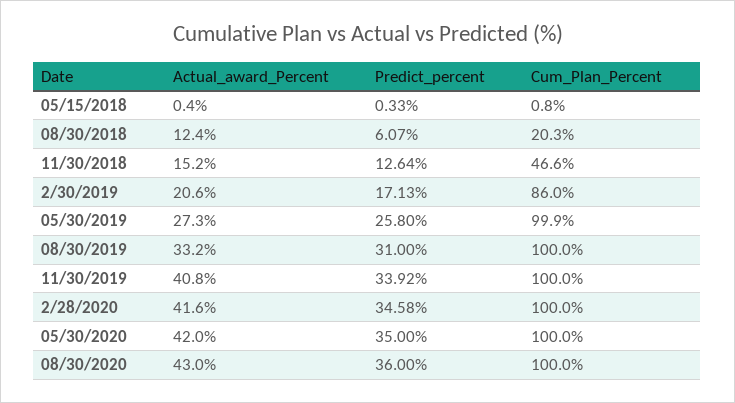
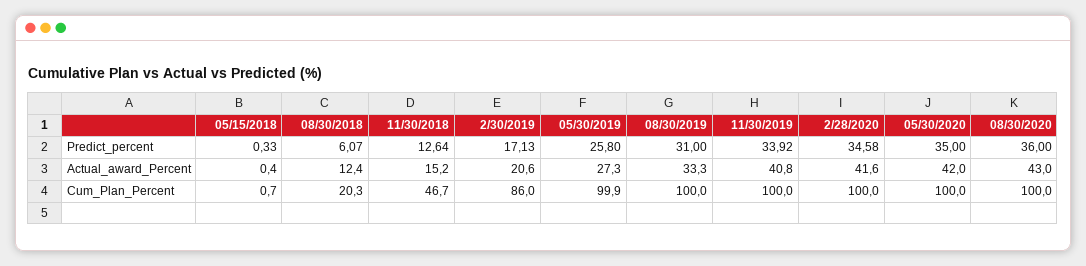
  {
    "Actual_award_Percent": {
      "05/15/2018": 0.4,
      "08/30/2018": 12.4,
      "11/30/2018": 15.2,
      "2/30/2019": 20.6,
      "05/30/2019": 27.3,
-     "08/30/2019": 33.2,
+     "08/30/2019": 33.3,
      "11/30/2019": 40.8,
      "2/28/2020": 41.6,
      "05/30/2020": 42,
      "08/30/2020": 43
    },
    "Predict_percent": {
      "05/15/2018": 0.33,
      "08/30/2018": 6.07,
      "11/30/2018": 12.64,
      "2/30/2019": 17.13,
      "05/30/2019": 25.8,
      "08/30/2019": 31,
      "11/30/2019": 33.92,
      "2/28/2020": 34.58,
      "05/30/2020": 35,
      "08/30/2020": 36
    },
    "Cum_Plan_Percent": {
-     "05/15/2018": 0.8,
+     "05/15/2018": 0.7,
      "08/30/2018": 20.3,
-     "11/30/2018": 46.6,
+     "11/30/2018": 46.7,
      "2/30/2019": 86,
      "05/30/2019": 99.9,
      "08/30/2019": 100,
      "11/30/2019": 100,
      "2/28/2020": 100,
      "05/30/2020": 100,
      "08/30/2020": 100
    }
  }

